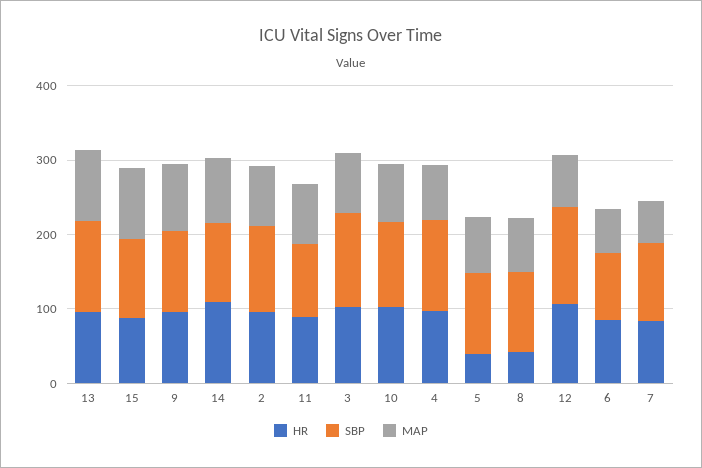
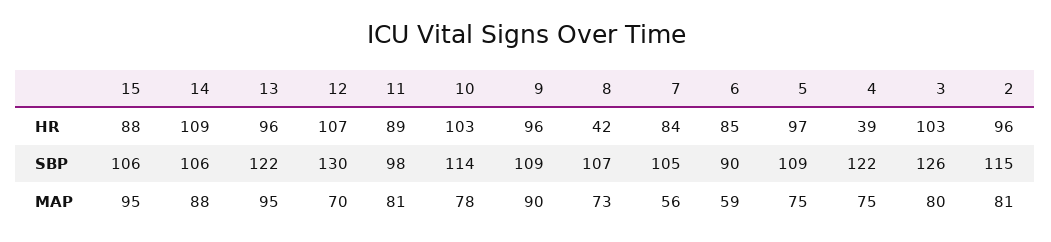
  {
    "HR": {
      "13": 96,
      "15": 88,
      "9": 96,
      "14": 109,
      "2": 96,
      "11": 89,
      "3": 103,
      "10": 103,
-     "4": 100,
+     "4": 39,
-     "5": 40,
+     "5": 97,
      "8": 42,
      "12": 107,
      "6": 85,
      "7": 84
    },
    "SBP": {
      "13": 122,
      "15": 106,
      "9": 109,
      "14": 106,
      "2": 115,
      "11": 98,
      "3": 126,
      "10": 114,
      "4": 122,
      "5": 109,
      "8": 107,
      "12": 130,
      "6": 90,
      "7": 105
    },
    "MAP": {
      "13": 95,
      "15": 95,
      "9": 90,
      "14": 88,
      "2": 81,
      "11": 81,
      "3": 80,
      "10": 78,
      "4": 75,
      "5": 75,
      "8": 73,
      "12": 70,
      "6": 59,
      "7": 56
    }
  }

